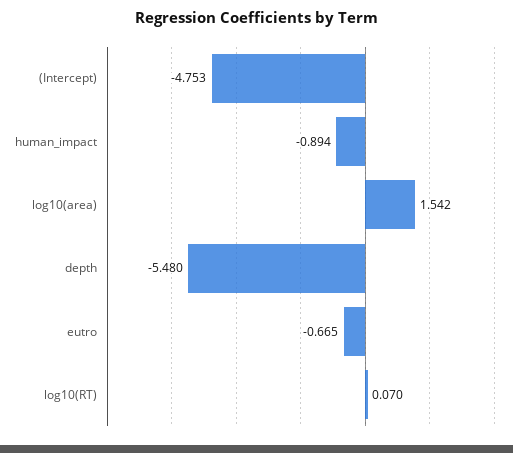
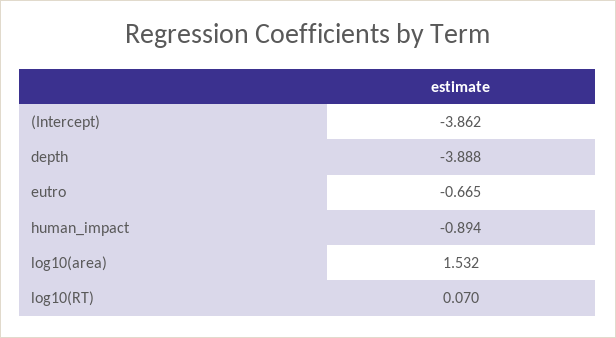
  {
-   "(Intercept)": -4.753,
+   "(Intercept)": -3.862,
    "human_impact": -0.894,
-   "log10(area)": 1.542,
+   "log10(area)": 1.532,
-   "depth": -5.48,
+   "depth": -3.888,
    "eutro": -0.665,
    "log10(RT)": 0.07
  }

